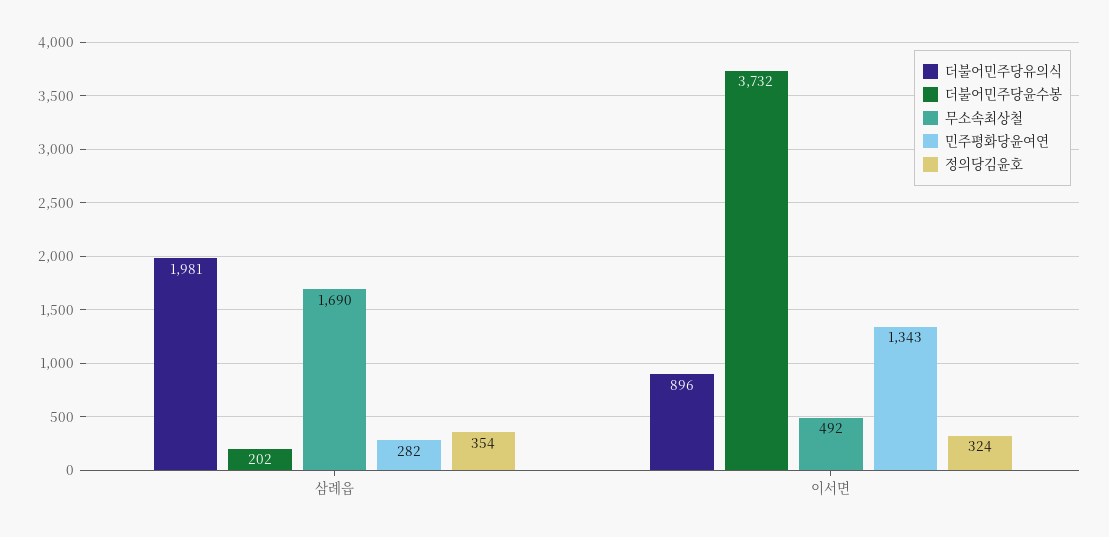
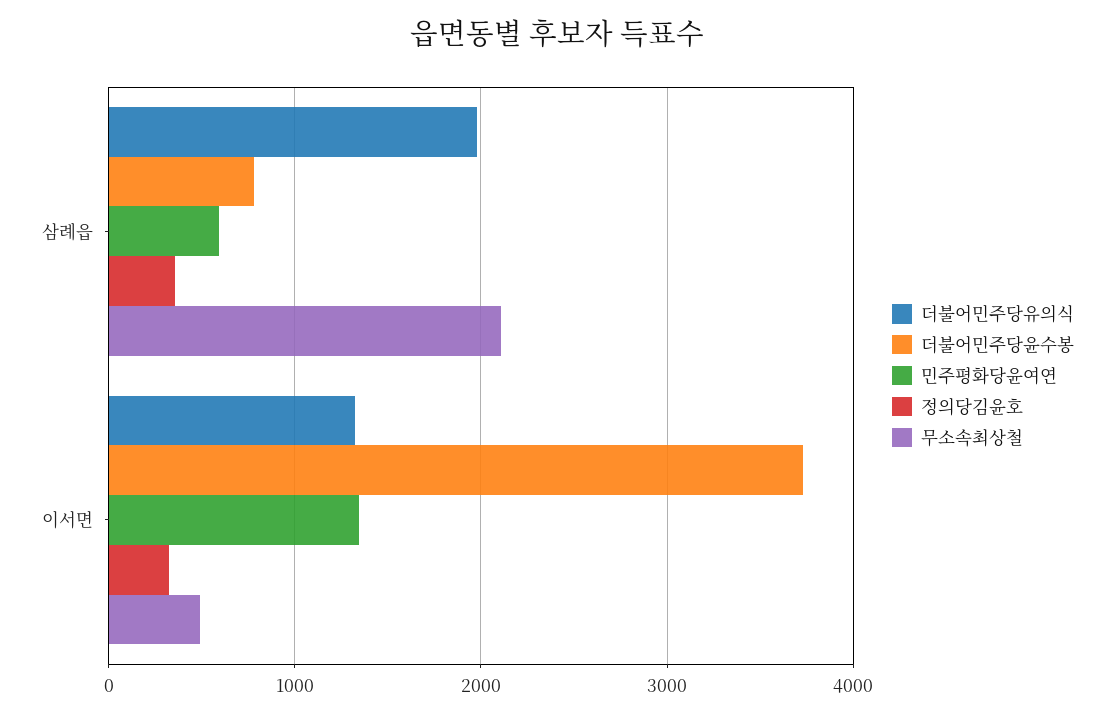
  {
    "더불어민주당유의식": {
      "삼례읍": 1981,
-     "이서면": 896
+     "이서면": 1300
    },
    "더불어민주당윤수봉": {
-     "삼례읍": 202,
+     "삼례읍": 800,
      "이서면": 3732
    },
    "무소속최상철": {
-     "삼례읍": 1690,
+     "삼례읍": 2100,
      "이서면": 492
    },
    "민주평화당윤여연": {
-     "삼례읍": 282,
+     "삼례읍": 600,
      "이서면": 1343
    },
    "정의당김윤호": {
      "삼례읍": 354,
      "이서면": 324
    }
  }

